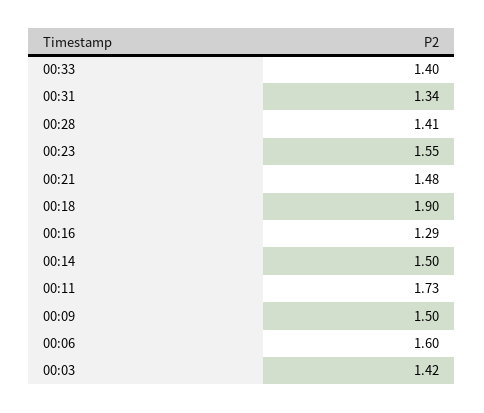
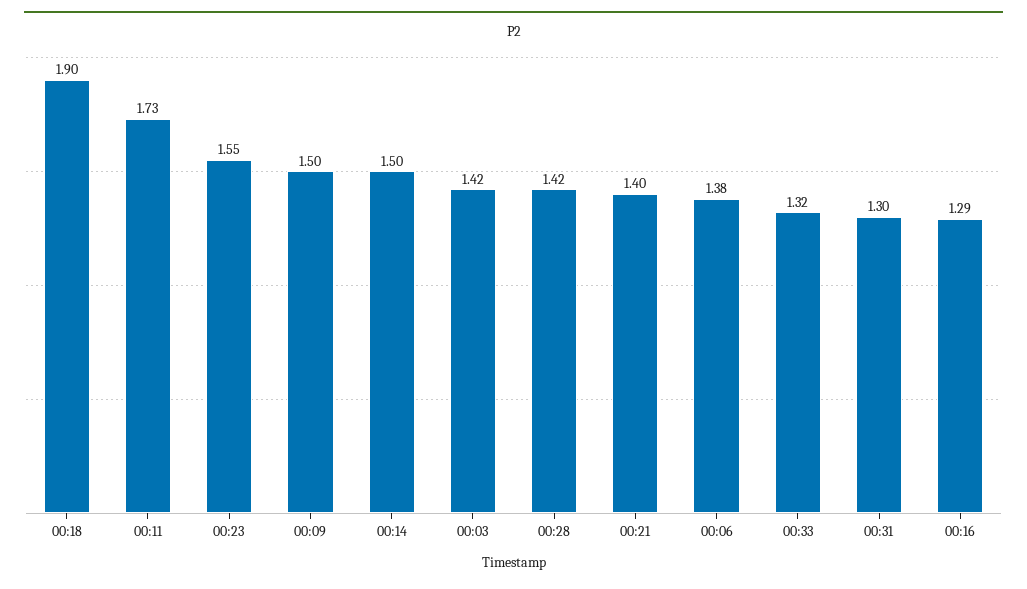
  {
-   "00:33": 1.4,
+   "00:33": 1.32,
-   "00:31": 1.34,
+   "00:31": 1.3,
-   "00:28": 1.41,
+   "00:28": 1.42,
    "00:23": 1.55,
-   "00:21": 1.48,
+   "00:21": 1.4,
    "00:18": 1.9,
    "00:16": 1.29,
    "00:14": 1.5,
    "00:11": 1.73,
    "00:09": 1.5,
-   "00:06": 1.6,
+   "00:06": 1.38,
    "00:03": 1.42
  }

